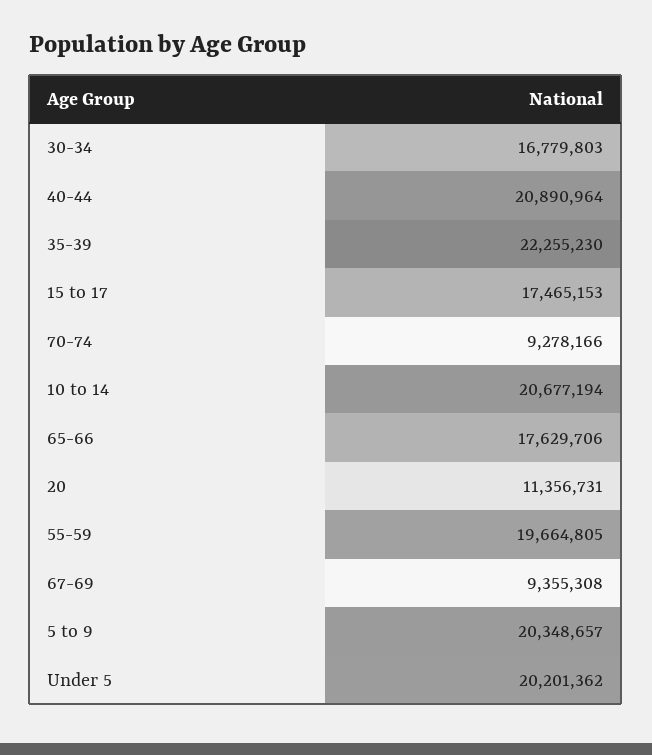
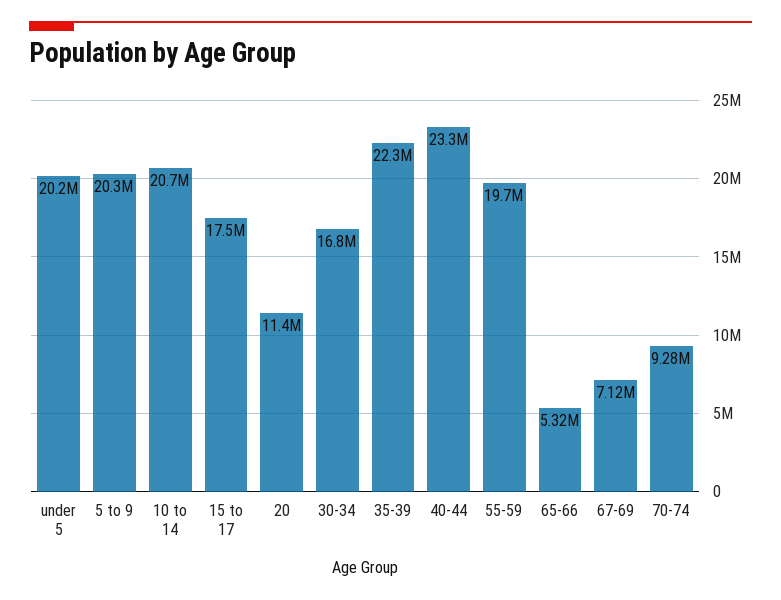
  {
    "30-34": 16779803,
-   "40-44": 20890964,
+   "40-44": 23300000,
    "35-39": 22255230,
    "15 to 17": 17465153,
    "70-74": 9278166,
    "10 to 14": 20677194,
-   "65-66": 17629706,
+   "65-66": 5320000,
    "20": 11356731,
    "55-59": 19664805,
-   "67-69": 9355308,
+   "67-69": 7120000,
    "5 to 9": 20348657,
    "Under 5": 20201362
  }

